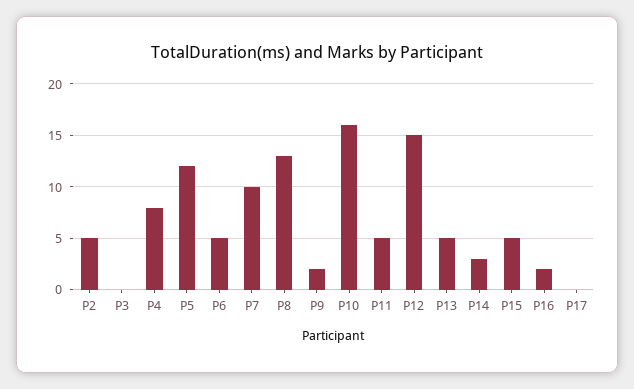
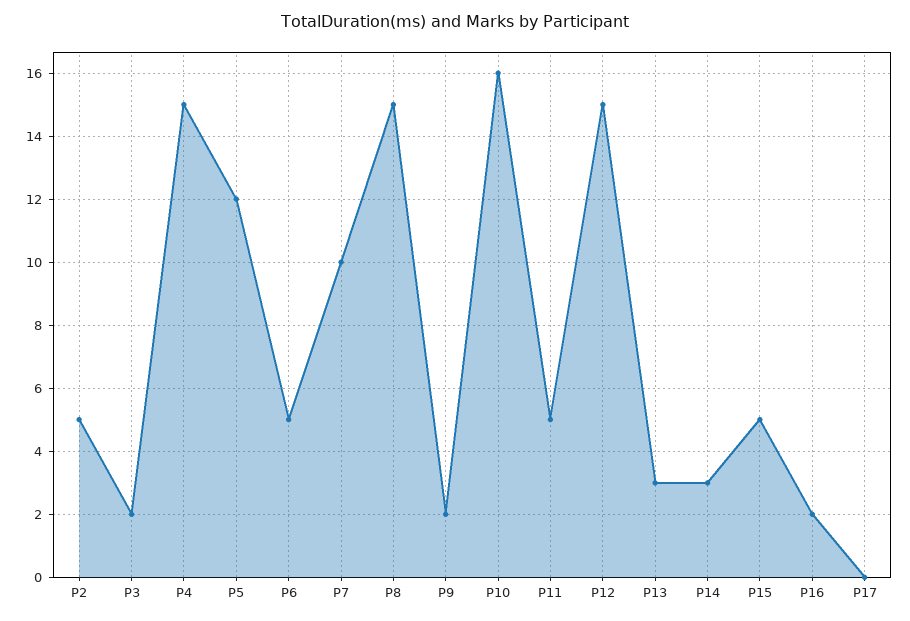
  {
    "P2": 5,
-   "P3": 0,
+   "P3": 2,
-   "P4": 8,
+   "P4": 15,
    "P5": 12,
    "P6": 5,
    "P7": 10,
-   "P8": 13,
+   "P8": 15,
    "P9": 2,
    "P10": 16,
    "P11": 5,
    "P12": 15,
-   "P13": 5,
+   "P13": 3,
    "P14": 3,
    "P15": 5,
    "P16": 2,
    "P17": 0
  }

